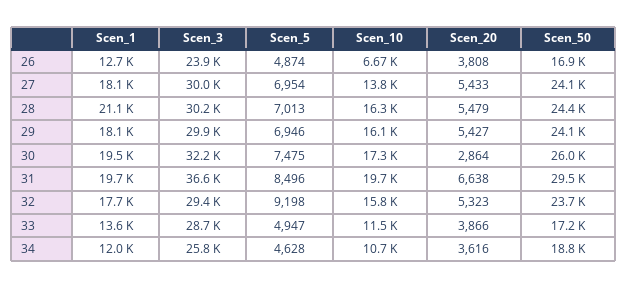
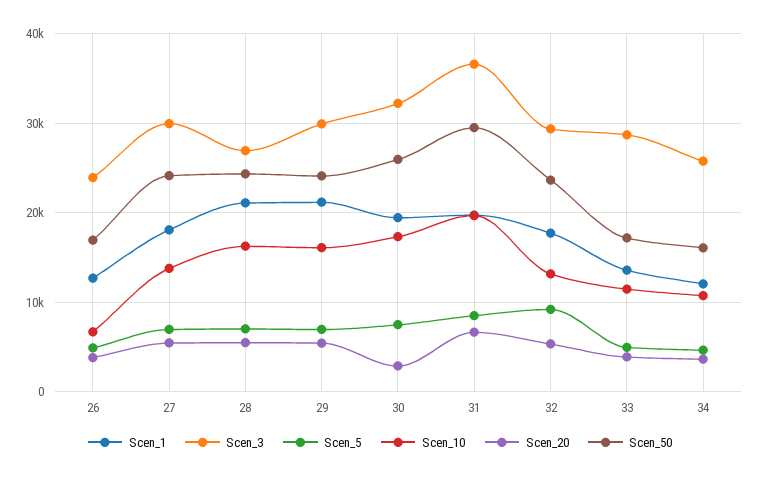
  {
    "Scen_1": {
      "26": 12700,
      "27": 18100,
      "28": 21100,
-     "29": 18100,
+     "29": 21000,
      "30": 19500,
      "31": 19700,
      "32": 17700,
      "33": 13600,
      "34": 12000
    },
    "Scen_3": {
      "26": 23900,
      "27": 30000,
-     "28": 30200,
+     "28": 27000,
      "29": 29900,
      "30": 32200,
      "31": 36600,
      "32": 29400,
      "33": 28700,
      "34": 25800
    },
    "Scen_5": {
      "26": 4874,
      "27": 6954,
      "28": 7013,
      "29": 6946,
      "30": 7475,
      "31": 8496,
      "32": 9198,
      "33": 4947,
      "34": 4628
    },
    "Scen_10": {
      "26": 6670,
      "27": 13800,
      "28": 16300,
      "29": 16100,
      "30": 17300,
      "31": 19700,
-     "32": 15800,
+     "32": 13000,
      "33": 11500,
      "34": 10700
    },
    "Scen_20": {
      "26": 3808,
      "27": 5433,
      "28": 5479,
      "29": 5427,
      "30": 2864,
      "31": 6638,
      "32": 5323,
      "33": 3866,
      "34": 3616
    },
    "Scen_50": {
      "26": 16900,
      "27": 24100,
      "28": 24400,
      "29": 24100,
      "30": 26000,
      "31": 29500,
      "32": 23700,
      "33": 17200,
-     "34": 18800
+     "34": 16000
    }
  }

